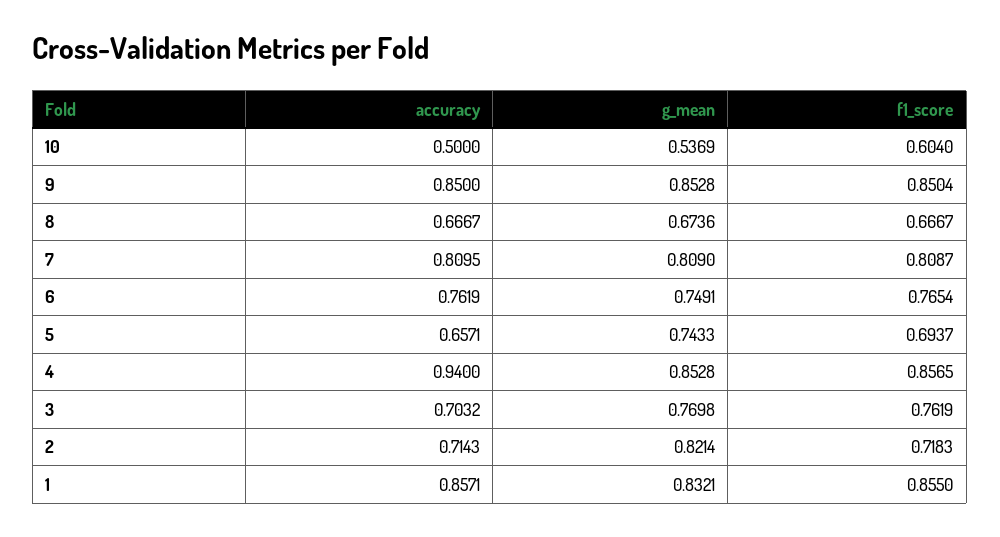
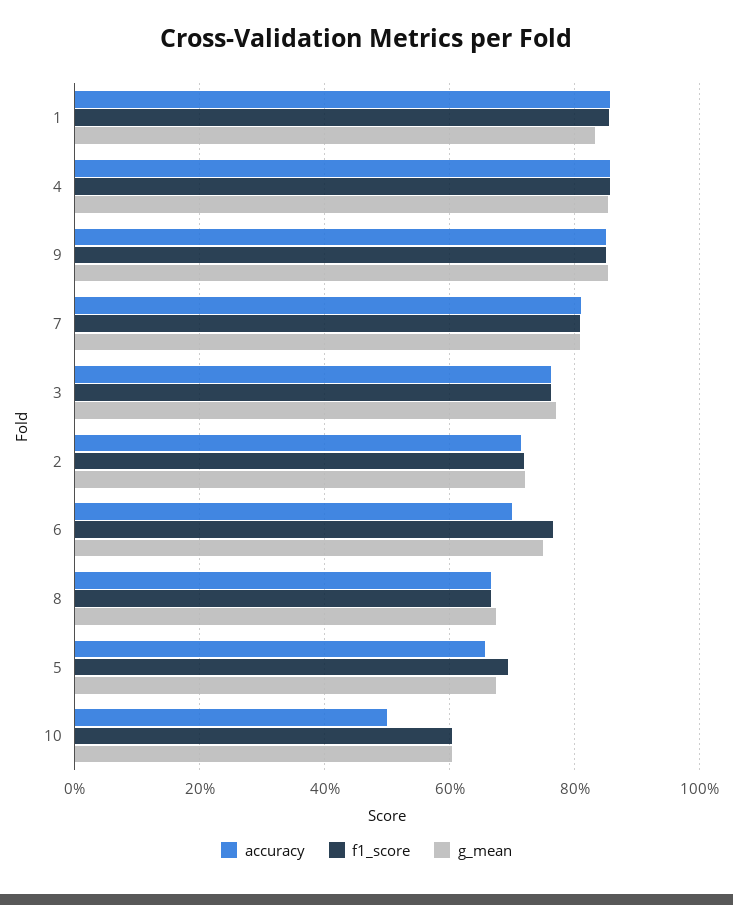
  {
    "accuracy": {
      "10": 0.5,
      "9": 0.85,
      "8": 0.6667,
      "7": 0.8095,
-     "6": 0.7619,
+     "6": 0.7,
      "5": 0.6571,
-     "4": 0.94,
+     "4": 0.86,
-     "3": 0.7032,
+     "3": 0.76,
      "2": 0.7143,
      "1": 0.8571
    },
    "g_mean": {
-     "10": 0.5369,
+     "10": 0.6,
      "9": 0.8528,
      "8": 0.6736,
      "7": 0.809,
      "6": 0.7491,
-     "5": 0.7433,
+     "5": 0.68,
      "4": 0.8528,
      "3": 0.7698,
-     "2": 0.8214,
+     "2": 0.72,
      "1": 0.8321
    },
    "f1_score": {
      "10": 0.604,
      "9": 0.8504,
      "8": 0.6667,
      "7": 0.8087,
      "6": 0.7654,
      "5": 0.6937,
      "4": 0.8565,
      "3": 0.7619,
      "2": 0.7183,
      "1": 0.855
    }
  }

